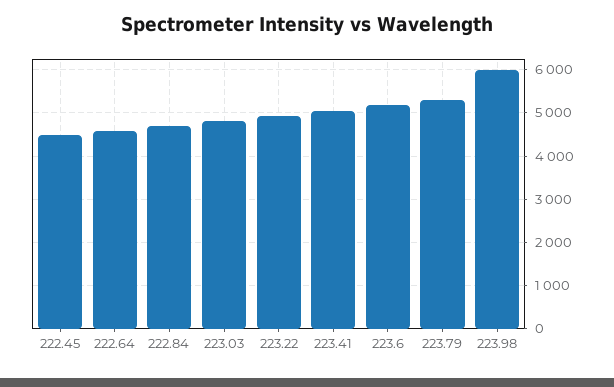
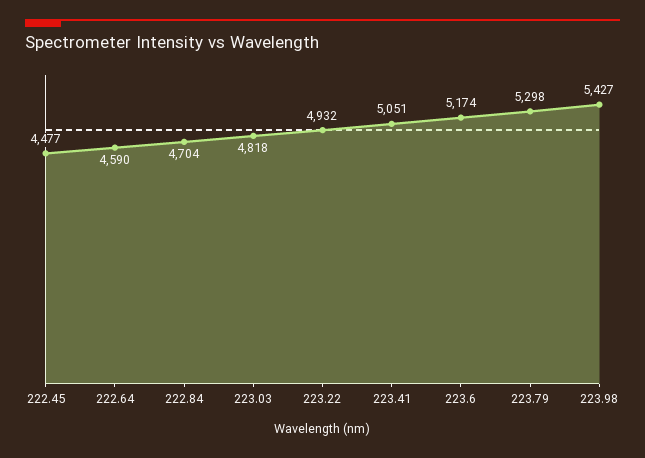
  {
    "222.45": 4477,
    "222.64": 4590,
    "222.84": 4704,
    "223.03": 4818,
    "223.22": 4932,
    "223.41": 5051,
    "223.6": 5174,
    "223.79": 5298,
-   "223.98": 6000
+   "223.98": 5427
  }

